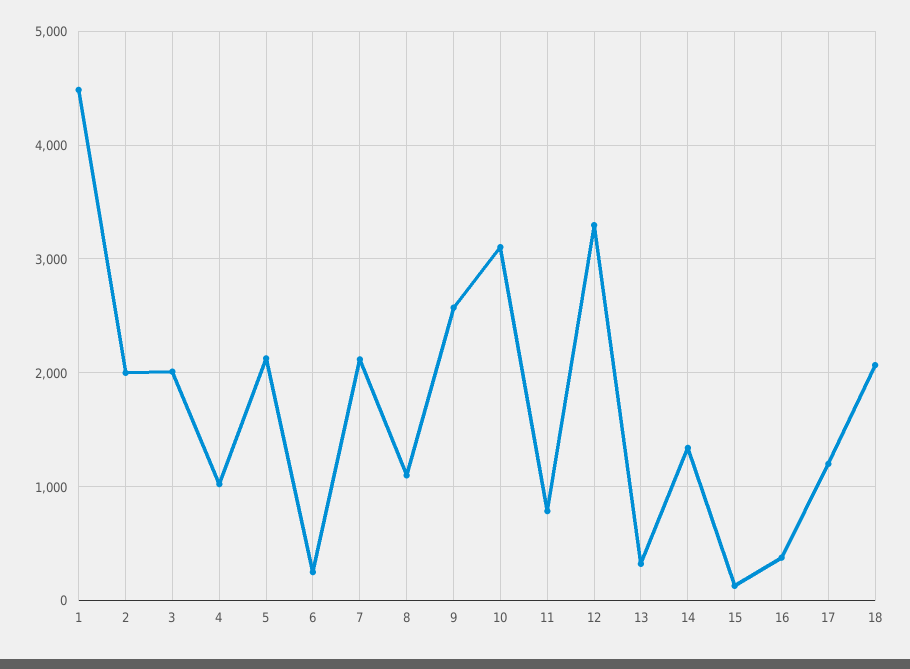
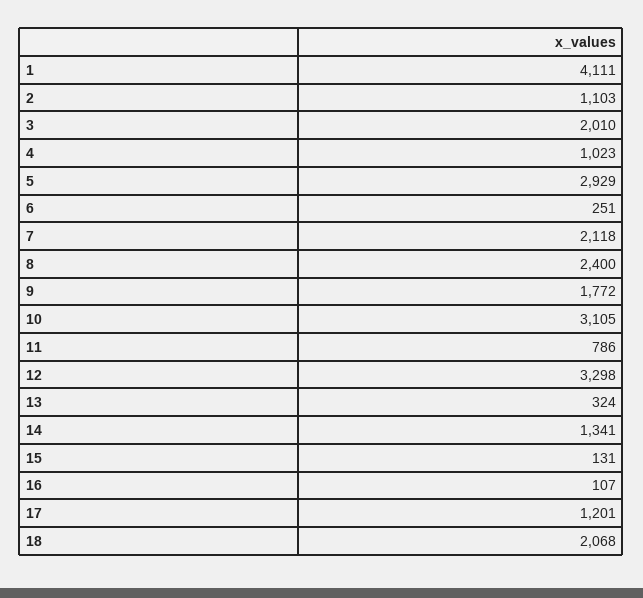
  {
-   "1": 4500,
+   "1": 4111,
-   "2": 2000,
+   "2": 1103,
    "3": 2010,
    "4": 1023,
-   "5": 2100,
+   "5": 2929,
    "6": 251,
    "7": 2118,
-   "8": 1100,
+   "8": 2400,
-   "9": 2600,
+   "9": 1772,
    "10": 3105,
    "11": 786,
    "12": 3298,
    "13": 324,
    "14": 1341,
    "15": 131,
-   "16": 400,
+   "16": 107,
    "17": 1201,
    "18": 2068
  }

